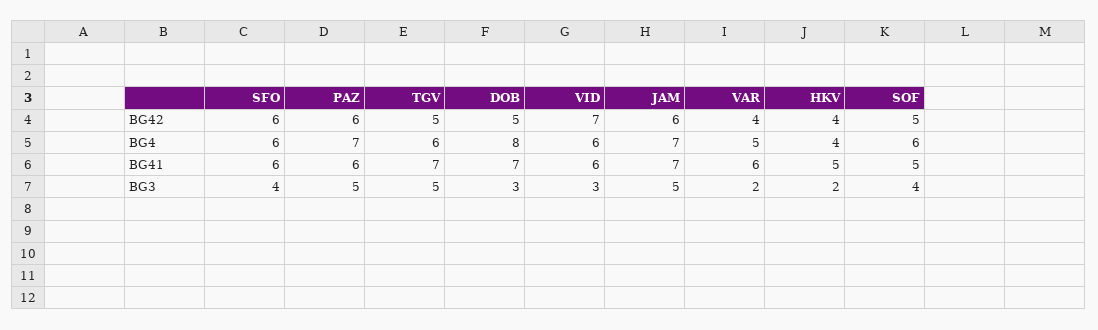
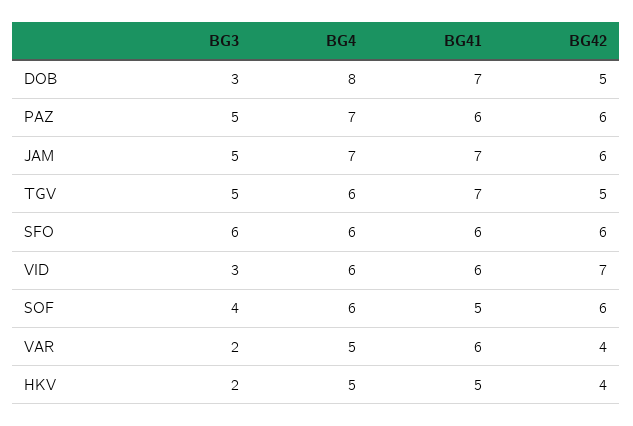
  {
    "SFO": {
      "BG42": 6,
      "BG4": 6,
      "BG41": 6,
-     "BG3": 4
+     "BG3": 6
    },
    "PAZ": {
      "BG42": 6,
      "BG4": 7,
      "BG41": 6,
      "BG3": 5
    },
    "TGV": {
      "BG42": 5,
      "BG4": 6,
      "BG41": 7,
      "BG3": 5
    },
    "DOB": {
      "BG42": 5,
      "BG4": 8,
      "BG41": 7,
      "BG3": 3
    },
    "VID": {
      "BG42": 7,
      "BG4": 6,
      "BG41": 6,
      "BG3": 3
    },
    "JAM": {
      "BG42": 6,
      "BG4": 7,
      "BG41": 7,
      "BG3": 5
    },
    "VAR": {
      "BG42": 4,
      "BG4": 5,
      "BG41": 6,
      "BG3": 2
    },
    "HKV": {
      "BG42": 4,
-     "BG4": 4,
+     "BG4": 5,
      "BG41": 5,
      "BG3": 2
    },
    "SOF": {
-     "BG42": 5,
+     "BG42": 6,
      "BG4": 6,
      "BG41": 5,
      "BG3": 4
    }
  }

